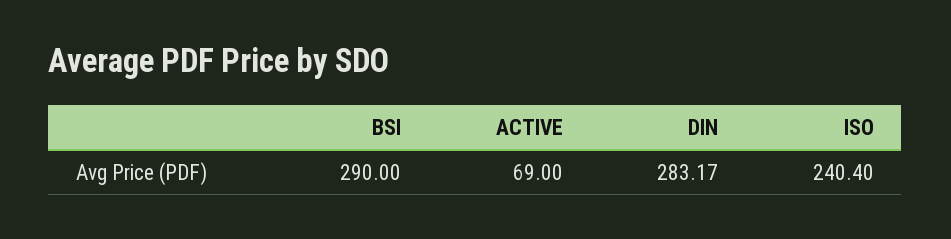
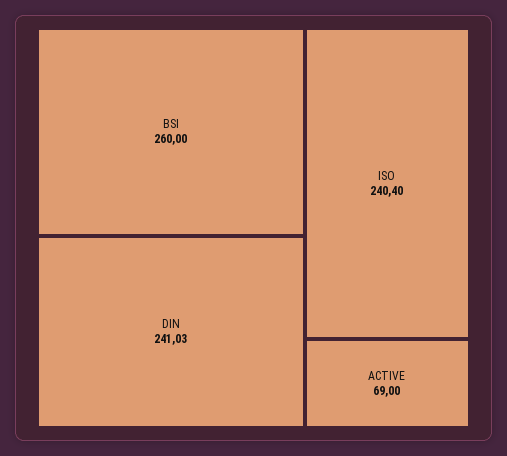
  {
-   "BSI": 290,
+   "BSI": 260,
    "ACTIVE": 69,
-   "DIN": 283.17,
+   "DIN": 241.03,
    "ISO": 240.4
  }

